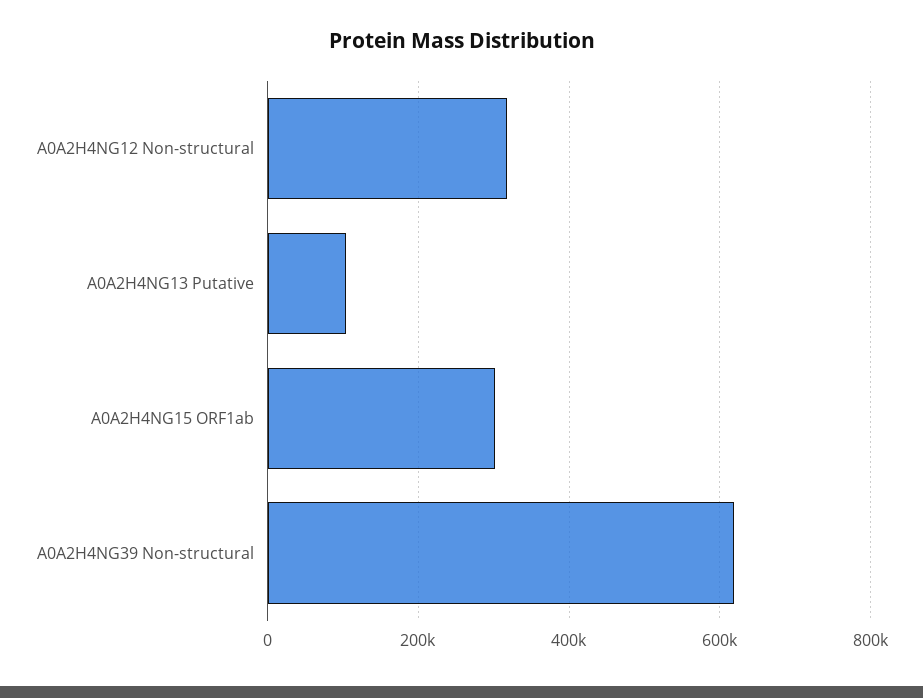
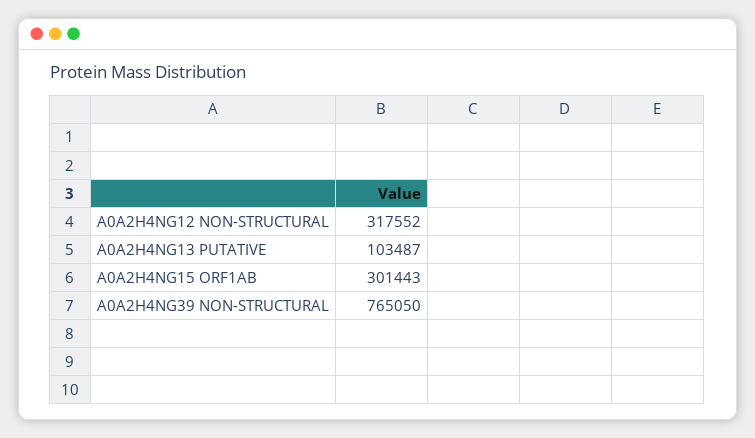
  {
    "A0A2H4NG12 Non-structural": 317552,
    "A0A2H4NG13 Putative": 103487,
    "A0A2H4NG15 ORF1ab": 301443,
-   "A0A2H4NG39 Non-structural": 620000
+   "A0A2H4NG39 Non-structural": 765050
  }

